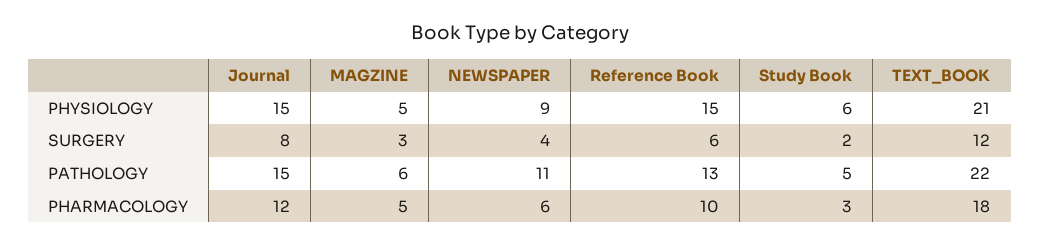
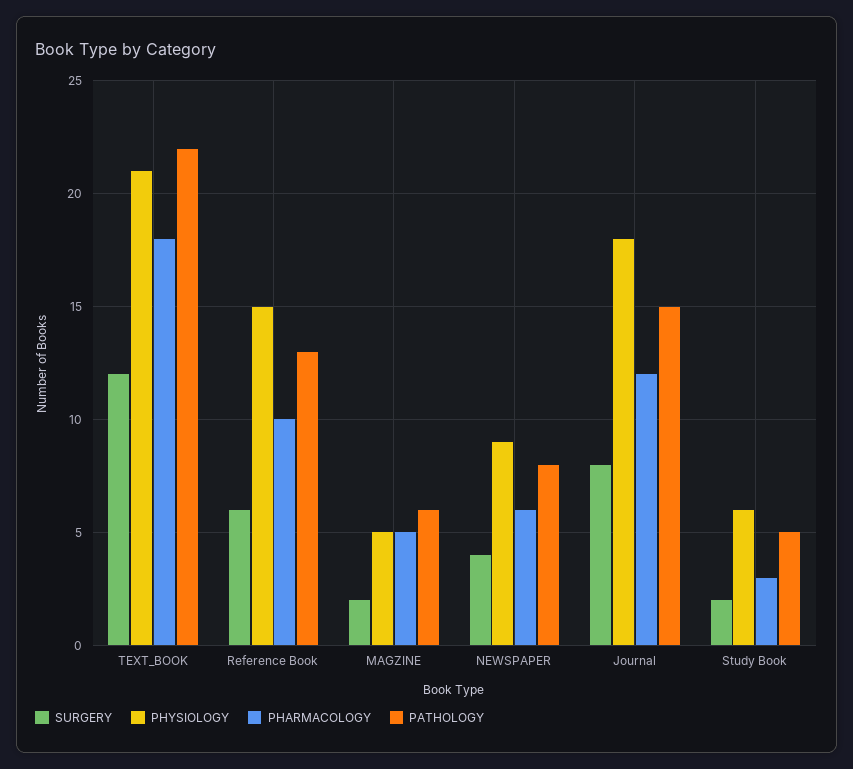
  {
    "PHYSIOLOGY": {
-     "Journal": 15,
+     "Journal": 18,
      "MAGZINE": 5,
      "NEWSPAPER": 9,
      "Reference Book": 15,
      "Study Book": 6,
      "TEXT_BOOK": 21
    },
    "SURGERY": {
      "Journal": 8,
-     "MAGZINE": 3,
+     "MAGZINE": 2,
      "NEWSPAPER": 4,
      "Reference Book": 6,
      "Study Book": 2,
      "TEXT_BOOK": 12
    },
    "PATHOLOGY": {
      "Journal": 15,
      "MAGZINE": 6,
-     "NEWSPAPER": 11,
+     "NEWSPAPER": 8,
      "Reference Book": 13,
      "Study Book": 5,
      "TEXT_BOOK": 22
    },
    "PHARMACOLOGY": {
      "Journal": 12,
      "MAGZINE": 5,
      "NEWSPAPER": 6,
      "Reference Book": 10,
      "Study Book": 3,
      "TEXT_BOOK": 18
    }
  }

